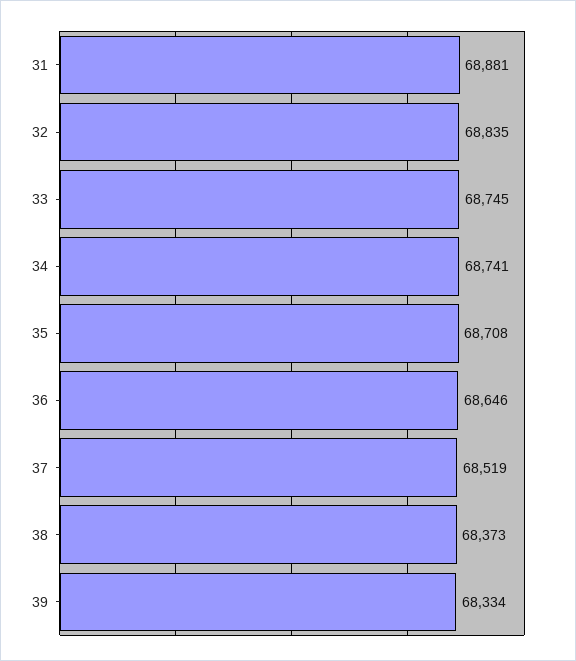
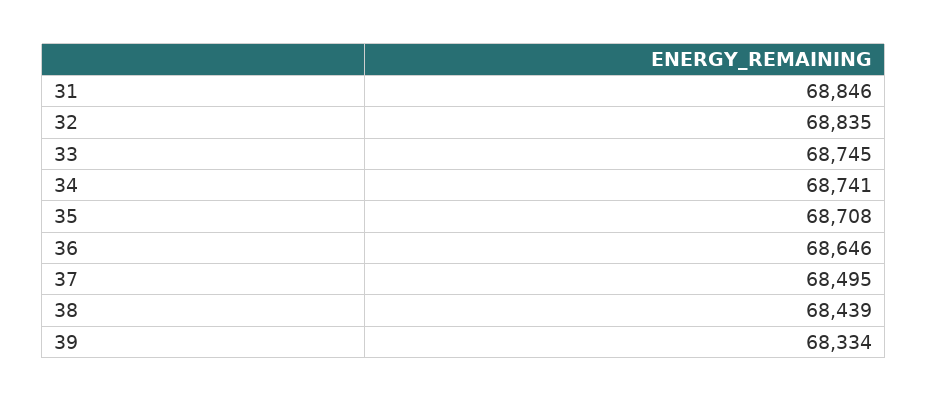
  {
-   "31": 68881,
+   "31": 68846,
    "32": 68835,
    "33": 68745,
    "34": 68741,
    "35": 68708,
    "36": 68646,
-   "37": 68519,
+   "37": 68495,
-   "38": 68373,
+   "38": 68439,
    "39": 68334
  }

